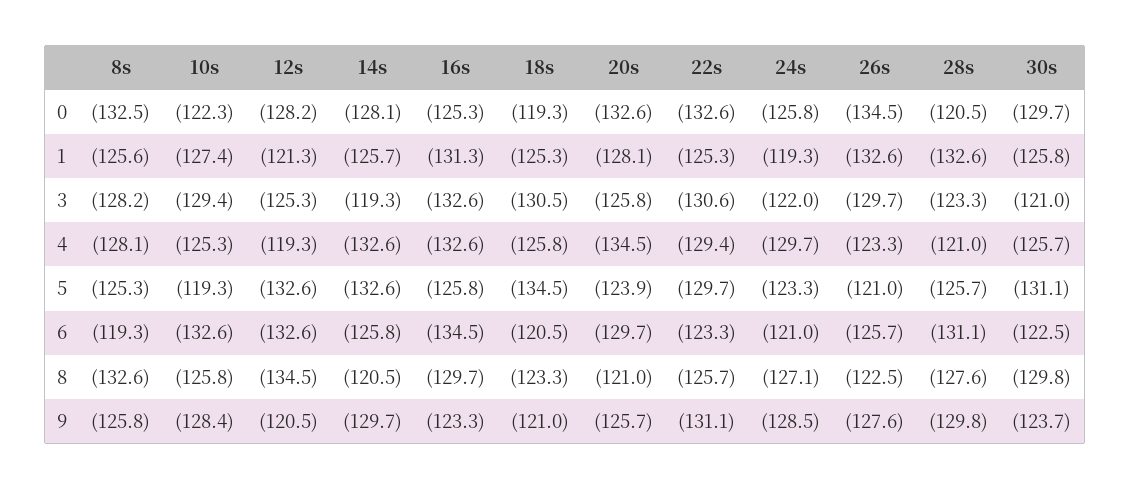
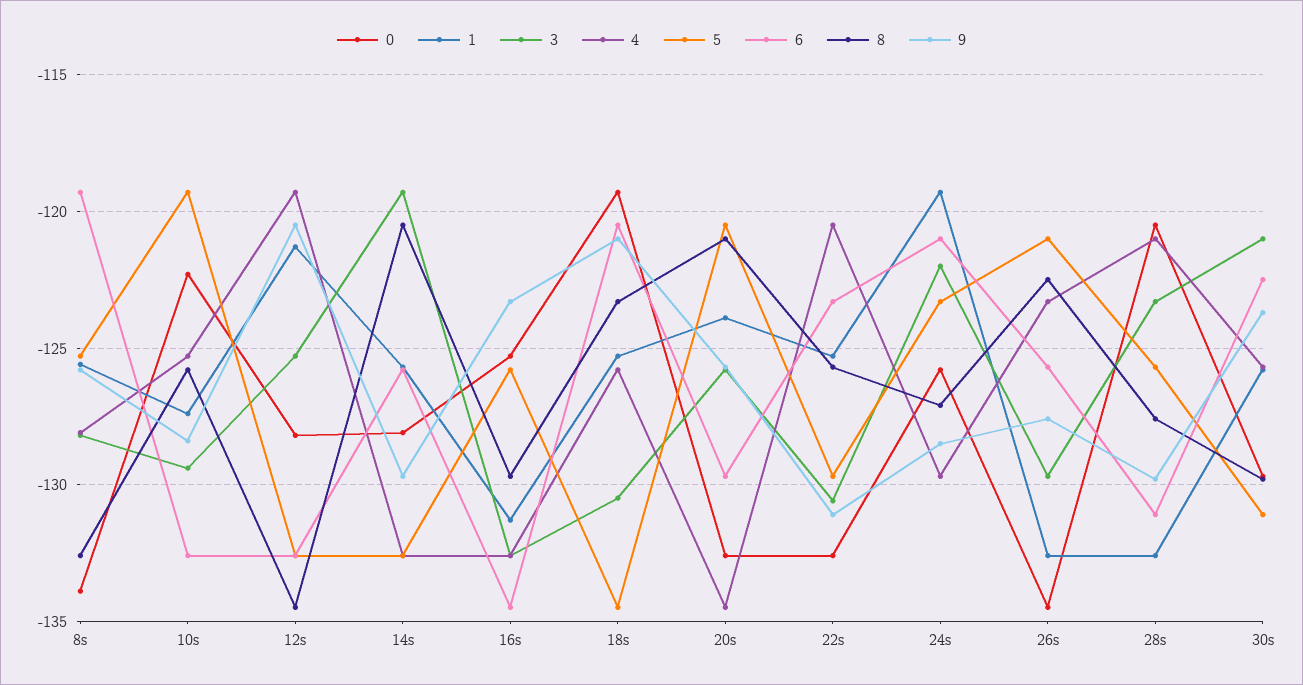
  {
    "0": {
-     "8s": -132.5,
+     "8s": -134,
      "10s": -122.3,
      "12s": -128.2,
      "14s": -128.1,
      "16s": -125.3,
      "18s": -119.3,
      "20s": -132.6,
      "22s": -132.6,
      "24s": -125.8,
      "26s": -134.5,
      "28s": -120.5,
      "30s": -129.7
    },
    "1": {
      "8s": -125.6,
      "10s": -127.4,
      "12s": -121.3,
      "14s": -125.7,
      "16s": -131.3,
      "18s": -125.3,
-     "20s": -128.1,
+     "20s": -124,
      "22s": -125.3,
      "24s": -119.3,
      "26s": -132.6,
      "28s": -132.6,
      "30s": -125.8
    },
    "3": {
      "8s": -128.2,
      "10s": -129.4,
      "12s": -125.3,
      "14s": -119.3,
      "16s": -132.6,
      "18s": -130.5,
      "20s": -125.8,
      "22s": -130.6,
      "24s": -122,
      "26s": -129.7,
      "28s": -123.3,
      "30s": -121
    },
    "4": {
      "8s": -128.1,
      "10s": -125.3,
      "12s": -119.3,
      "14s": -132.6,
      "16s": -132.6,
      "18s": -125.8,
      "20s": -134.5,
-     "22s": -129.4,
+     "22s": -120.5,
      "24s": -129.7,
      "26s": -123.3,
      "28s": -121,
      "30s": -125.7
    },
    "5": {
      "8s": -125.3,
      "10s": -119.3,
      "12s": -132.6,
      "14s": -132.6,
      "16s": -125.8,
      "18s": -134.5,
-     "20s": -123.9,
+     "20s": -120.5,
      "22s": -129.7,
      "24s": -123.3,
      "26s": -121,
      "28s": -125.7,
      "30s": -131.1
    },
    "6": {
      "8s": -119.3,
      "10s": -132.6,
      "12s": -132.6,
      "14s": -125.8,
      "16s": -134.5,
      "18s": -120.5,
      "20s": -129.7,
      "22s": -123.3,
      "24s": -121,
      "26s": -125.7,
      "28s": -131.1,
      "30s": -122.5
    },
    "8": {
      "8s": -132.6,
      "10s": -125.8,
      "12s": -134.5,
      "14s": -120.5,
      "16s": -129.7,
      "18s": -123.3,
      "20s": -121,
      "22s": -125.7,
      "24s": -127.1,
      "26s": -122.5,
      "28s": -127.6,
      "30s": -129.8
    },
    "9": {
      "8s": -125.8,
      "10s": -128.4,
      "12s": -120.5,
      "14s": -129.7,
      "16s": -123.3,
      "18s": -121,
      "20s": -125.7,
      "22s": -131.1,
      "24s": -128.5,
      "26s": -127.6,
      "28s": -129.8,
      "30s": -123.7
    }
  }

